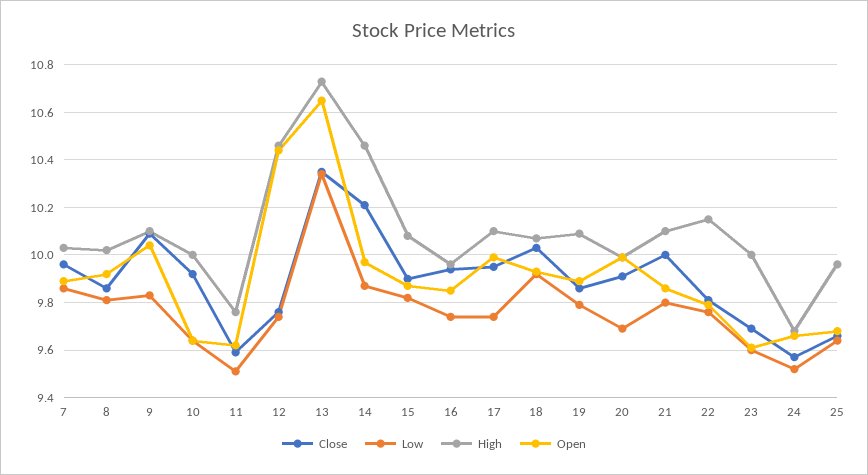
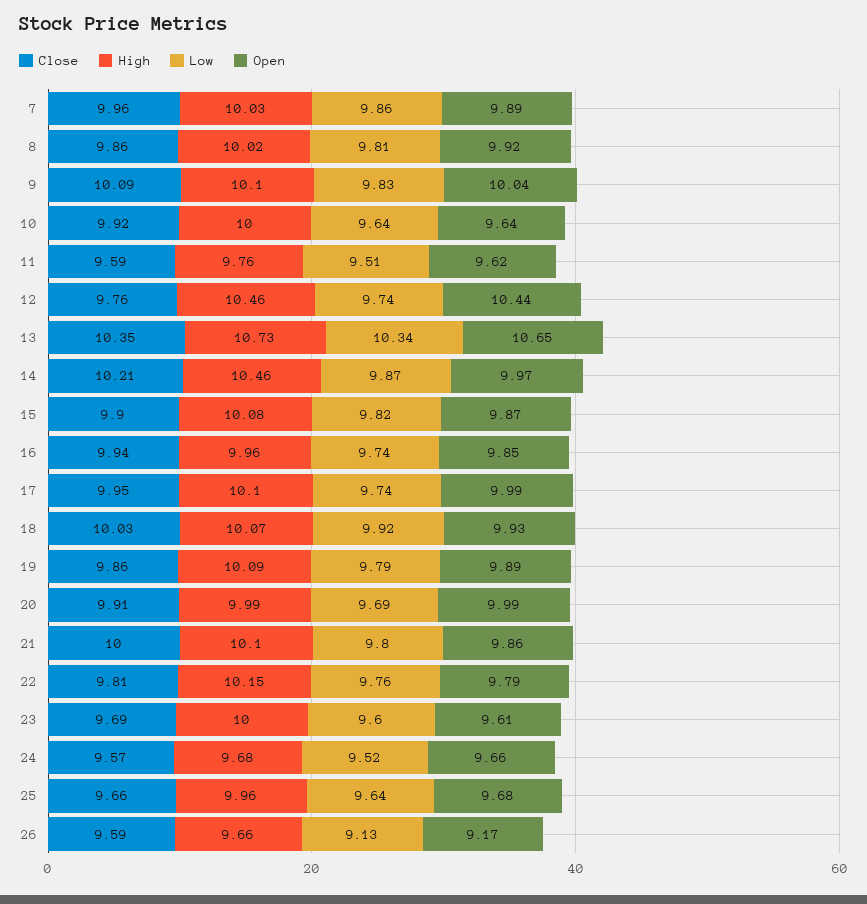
  {
    "Close": {
      "7": 9.96,
      "8": 9.86,
      "9": 10.09,
      "10": 9.92,
      "11": 9.59,
      "12": 9.76,
      "13": 10.35,
      "14": 10.21,
      "15": 9.9,
      "16": 9.94,
      "17": 9.95,
      "18": 10.03,
      "19": 9.86,
      "20": 9.91,
      "21": 10,
      "22": 9.81,
      "23": 9.69,
      "24": 9.57,
-     "25": 9.66
+     "25": 9.66,
+     "26": 9.59
    },
    "Low": {
      "7": 9.86,
      "8": 9.81,
      "9": 9.83,
      "10": 9.64,
      "11": 9.51,
      "12": 9.74,
      "13": 10.34,
      "14": 9.87,
      "15": 9.82,
      "16": 9.74,
      "17": 9.74,
      "18": 9.92,
      "19": 9.79,
      "20": 9.69,
      "21": 9.8,
      "22": 9.76,
      "23": 9.6,
      "24": 9.52,
-     "25": 9.64
+     "25": 9.64,
+     "26": 9.13
    },
    "High": {
      "7": 10.03,
      "8": 10.02,
      "9": 10.1,
      "10": 10,
      "11": 9.76,
      "12": 10.46,
      "13": 10.73,
      "14": 10.46,
      "15": 10.08,
      "16": 9.96,
      "17": 10.1,
      "18": 10.07,
      "19": 10.09,
      "20": 9.99,
      "21": 10.1,
      "22": 10.15,
      "23": 10,
      "24": 9.68,
-     "25": 9.96
+     "25": 9.96,
+     "26": 9.66
    },
    "Open": {
      "7": 9.89,
      "8": 9.92,
      "9": 10.04,
      "10": 9.64,
      "11": 9.62,
      "12": 10.44,
      "13": 10.65,
      "14": 9.97,
      "15": 9.87,
      "16": 9.85,
      "17": 9.99,
      "18": 9.93,
      "19": 9.89,
      "20": 9.99,
      "21": 9.86,
      "22": 9.79,
      "23": 9.61,
      "24": 9.66,
-     "25": 9.68
+     "25": 9.68,
+     "26": 9.17
    }
  }

